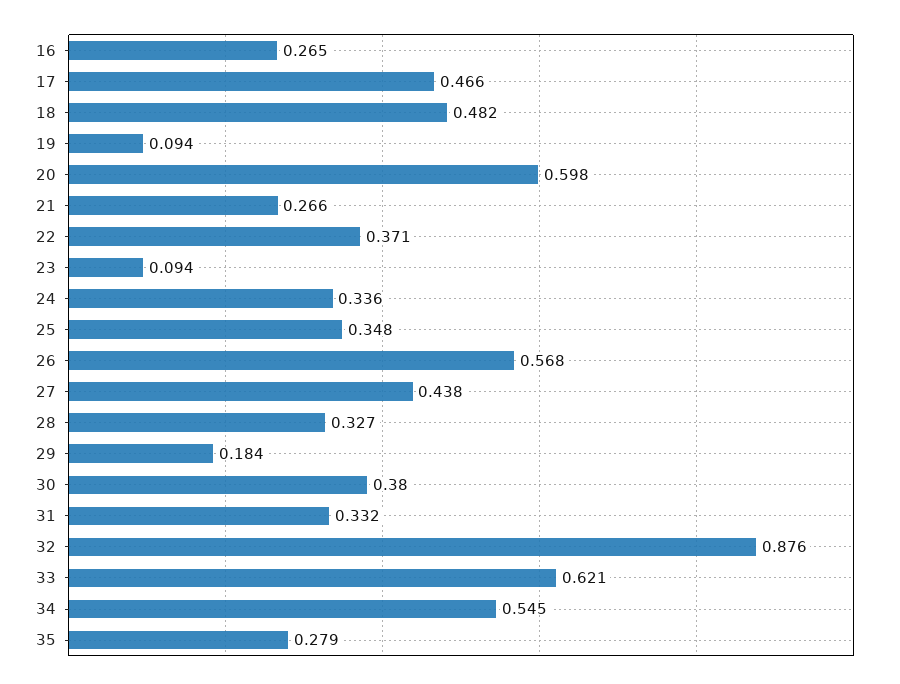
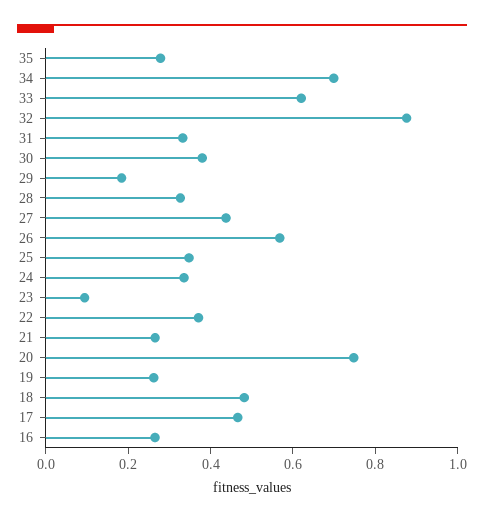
  {
    "16": 0.265,
    "17": 0.466,
    "18": 0.482,
-   "19": 0.094,
+   "19": 0.25,
-   "20": 0.598,
+   "20": 0.75,
    "21": 0.266,
    "22": 0.371,
    "23": 0.094,
    "24": 0.336,
    "25": 0.348,
    "26": 0.568,
    "27": 0.438,
    "28": 0.327,
    "29": 0.184,
    "30": 0.38,
    "31": 0.332,
    "32": 0.876,
    "33": 0.621,
-   "34": 0.545,
+   "34": 0.7,
    "35": 0.279
  }

